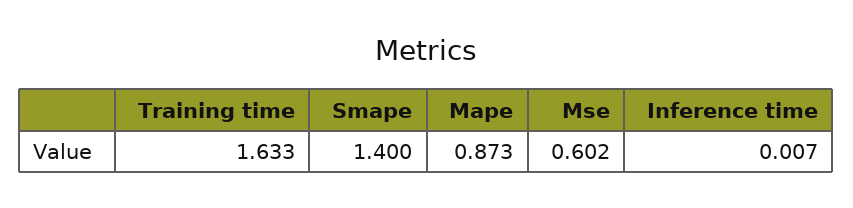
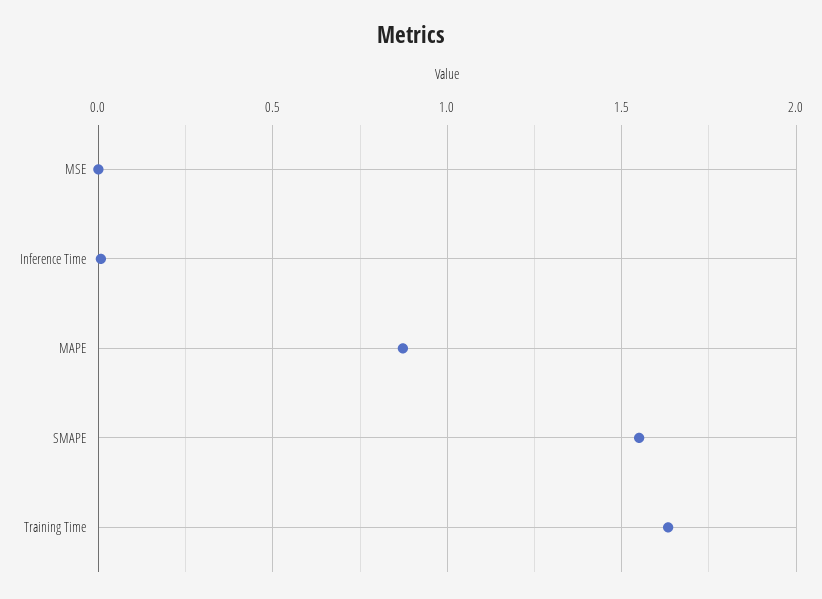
  {
    "Training time": 1.633,
-   "Smape": 1.4,
+   "Smape": 1.55,
    "Mape": 0.873,
-   "Mse": 0.602,
+   "Mse": 0,
    "Inference time": 0.007
  }

